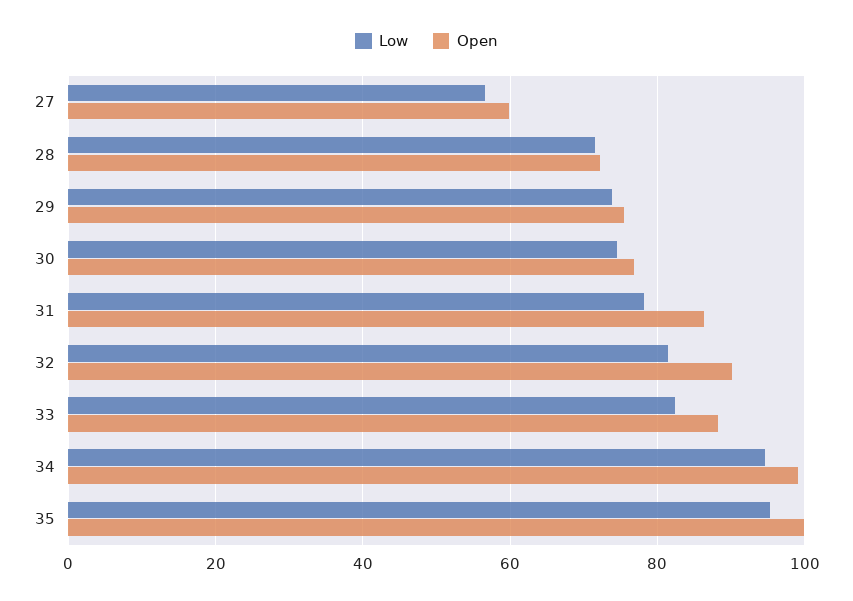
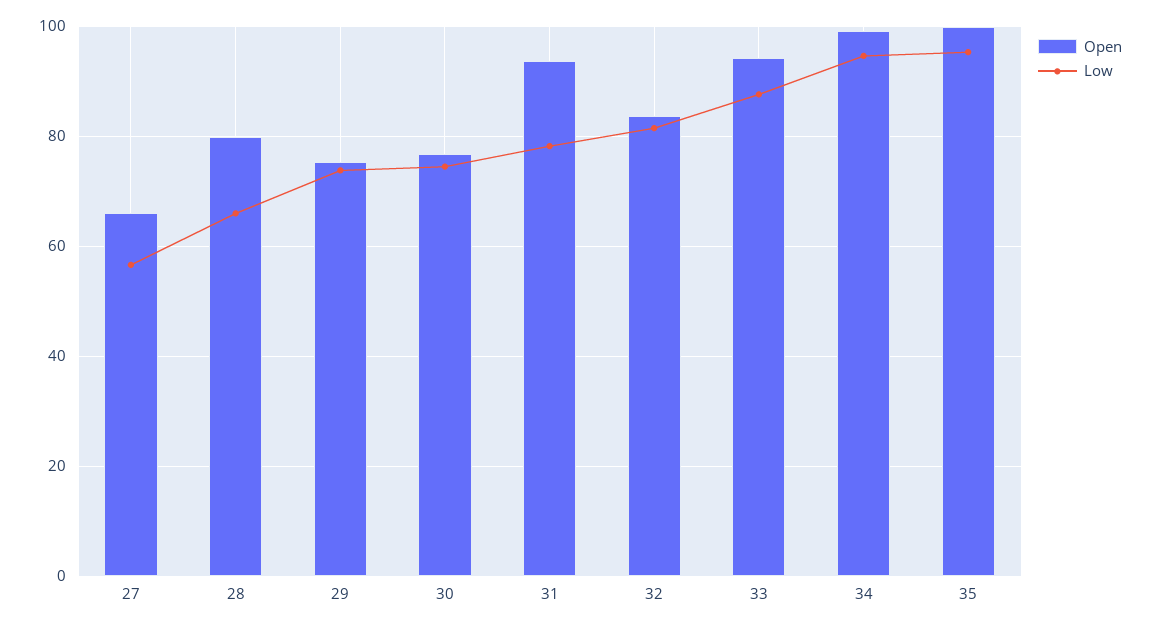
  {
    "Low": {
      "27": 56,
-     "28": 72,
+     "28": 66,
      "29": 74,
      "30": 74,
      "31": 78,
      "32": 82,
-     "33": 82,
+     "33": 88,
      "34": 94,
      "35": 96
    },
    "Open": {
-     "27": 60,
+     "27": 66,
-     "28": 72,
+     "28": 80,
      "29": 76,
      "30": 76,
-     "31": 86,
+     "31": 94,
-     "32": 90,
+     "32": 84,
-     "33": 88,
+     "33": 94,
      "34": 100,
      "35": 100
    }
  }

